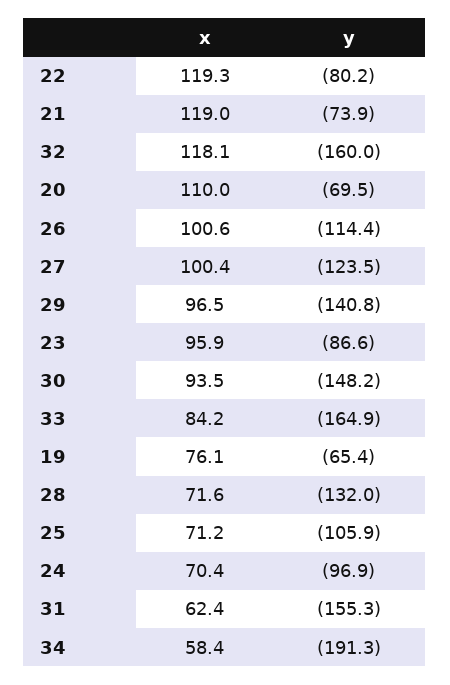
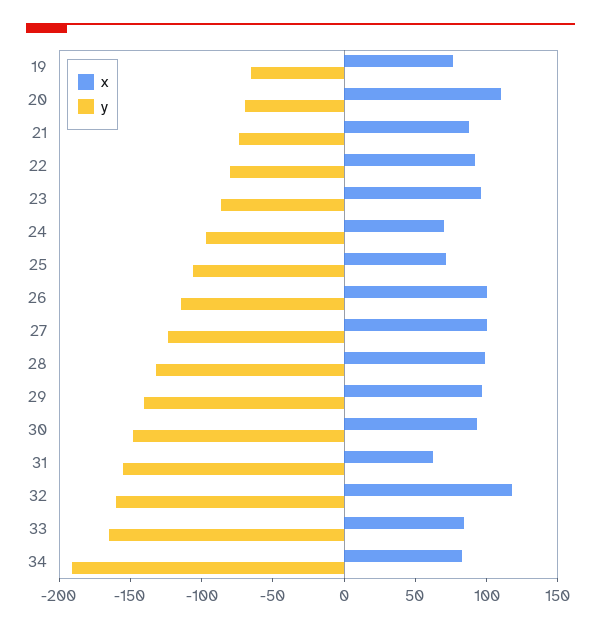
  {
    "x": {
-     "22": 119.3,
+     "22": 90,
-     "21": 119,
+     "21": 90,
      "32": 118.1,
      "20": 110,
      "26": 100.6,
      "27": 100.4,
      "29": 96.5,
      "23": 95.9,
      "30": 93.5,
      "33": 84.2,
      "19": 76.1,
-     "28": 71.6,
+     "28": 100,
      "25": 71.2,
      "24": 70.4,
      "31": 62.4,
-     "34": 58.4
+     "34": 80
    },
    "y": {
      "22": -80.2,
      "21": -73.9,
      "32": -160,
      "20": -69.5,
      "26": -114.4,
      "27": -123.5,
      "29": -140.8,
      "23": -86.6,
      "30": -148.2,
      "33": -164.9,
      "19": -65.4,
      "28": -132,
      "25": -105.9,
      "24": -96.9,
      "31": -155.3,
      "34": -191.3
    }
  }

